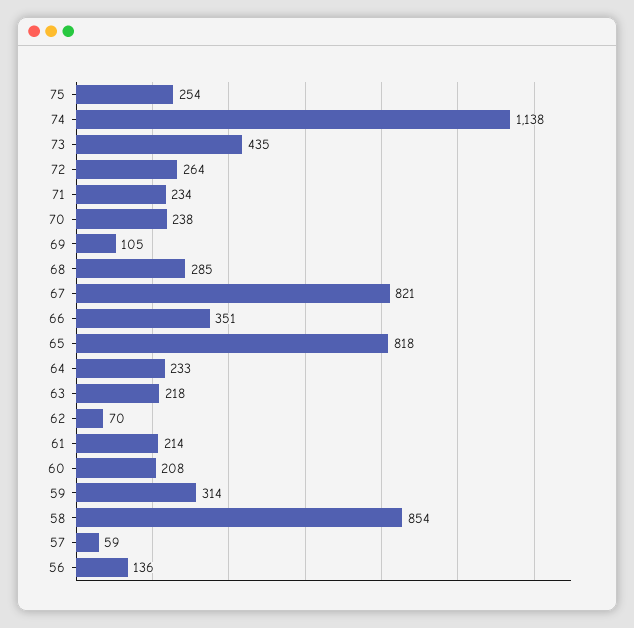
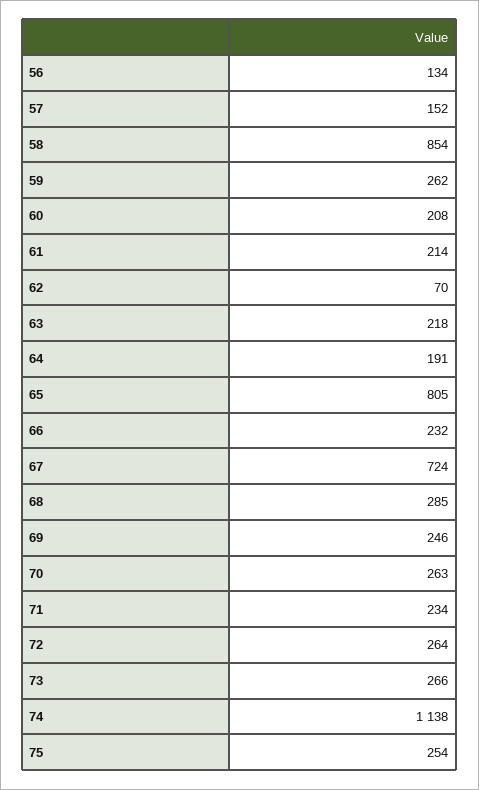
  {
    "75": 254,
    "74": 1138,
-   "73": 435,
+   "73": 266,
    "72": 264,
    "71": 234,
-   "70": 238,
+   "70": 263,
-   "69": 105,
+   "69": 246,
    "68": 285,
-   "67": 821,
+   "67": 724,
-   "66": 351,
+   "66": 232,
-   "65": 818,
+   "65": 805,
-   "64": 233,
+   "64": 191,
    "63": 218,
    "62": 70,
    "61": 214,
    "60": 208,
-   "59": 314,
+   "59": 262,
    "58": 854,
-   "57": 59,
+   "57": 152,
-   "56": 136
+   "56": 134
  }

